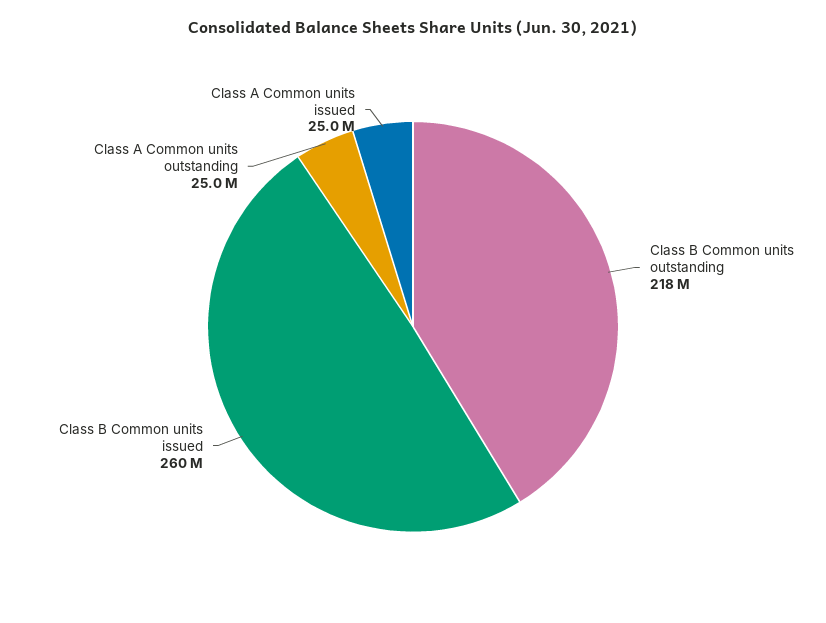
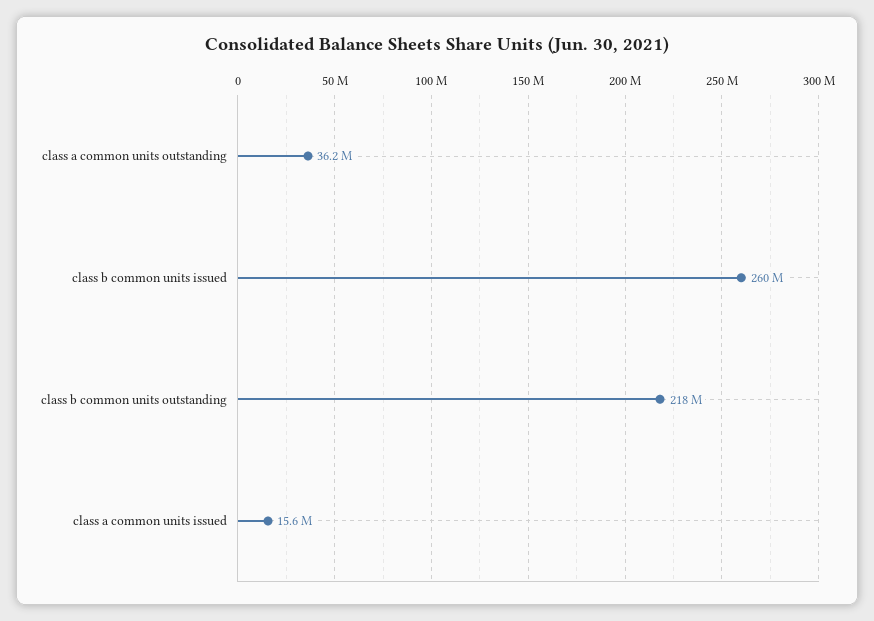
  {
    "Class B Common units outstanding": 218000000,
    "Class B Common units issued": 260000000,
-   "Class A Common units outstanding": 25000000,
+   "Class A Common units outstanding": 36200000,
-   "Class A Common units issued": 25000000
+   "Class A Common units issued": 15600000
  }

